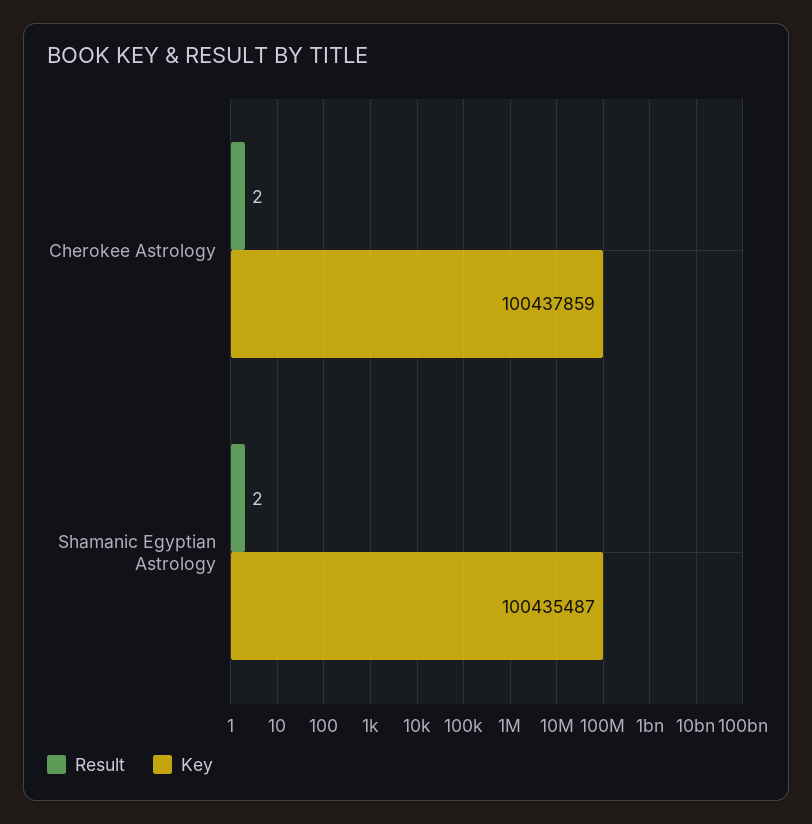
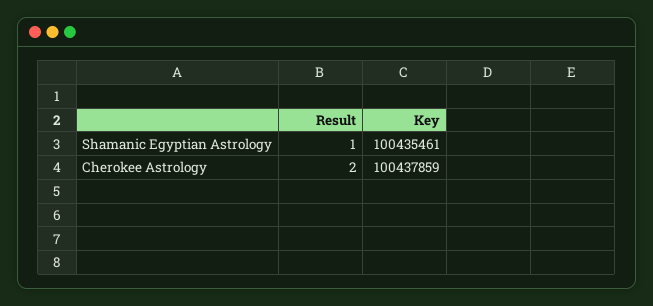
  {
    "Result": {
      "Cherokee Astrology": 2,
-     "Shamanic Egyptian Astrology": 2
+     "Shamanic Egyptian Astrology": 1
    },
    "Key": {
      "Cherokee Astrology": 100437859,
-     "Shamanic Egyptian Astrology": 100435487
+     "Shamanic Egyptian Astrology": 100435461
    }
  }

